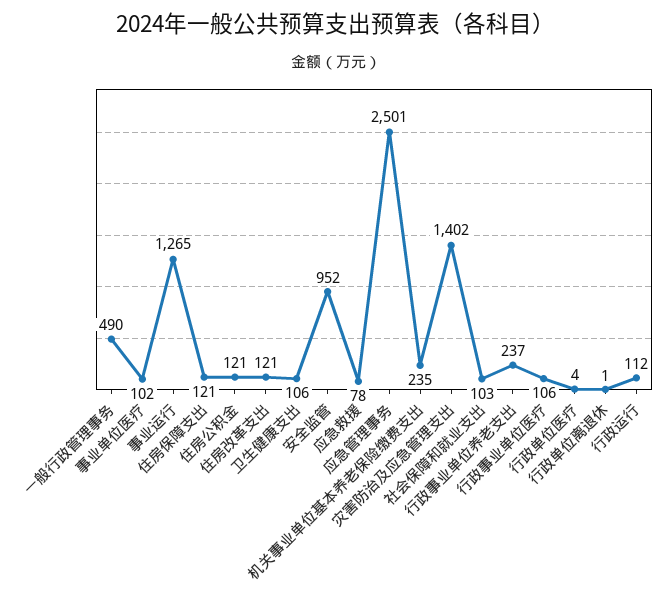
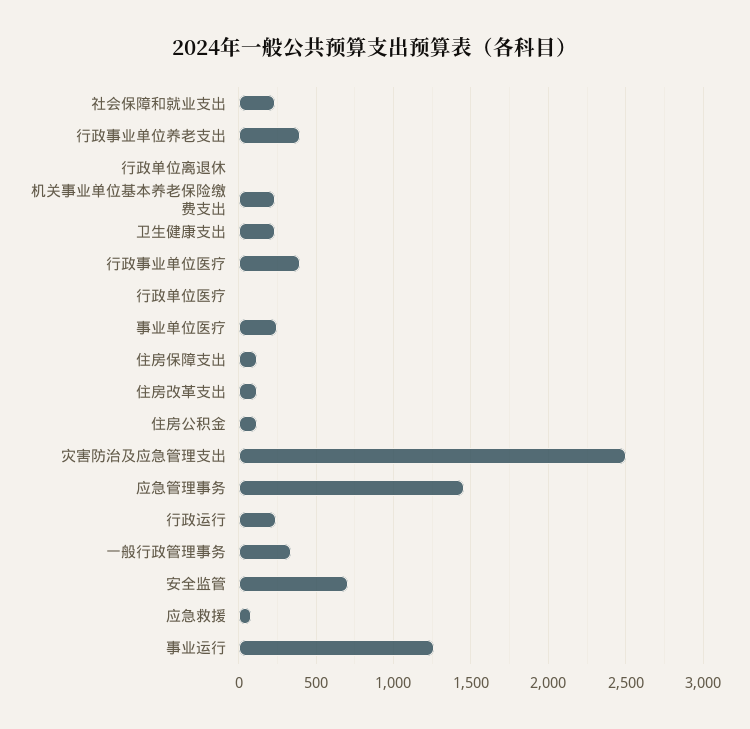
  {
-   "一般行政管理事务": 490,
+   "一般行政管理事务": 350,
-   "事业单位医疗": 102,
+   "事业单位医疗": 250,
    "事业运行": 1265,
    "住房保障支出": 121,
    "住房公积金": 121,
    "住房改革支出": 121,
-   "卫生健康支出": 106,
+   "卫生健康支出": 250,
-   "安全监管": 952,
+   "安全监管": 700,
    "应急救援": 78,
-   "应急管理事务": 2501,
+   "应急管理事务": 1450,
    "机关事业单位基本养老保险缴费支出": 235,
-   "灾害防治及应急管理支出": 1402,
+   "灾害防治及应急管理支出": 2500,
-   "社会保障和就业支出": 103,
+   "社会保障和就业支出": 250,
-   "行政事业单位养老支出": 237,
+   "行政事业单位养老支出": 400,
-   "行政事业单位医疗": 106,
+   "行政事业单位医疗": 400,
    "行政单位医疗": 4,
    "行政单位离退休": 1,
-   "行政运行": 112
+   "行政运行": 250
  }

